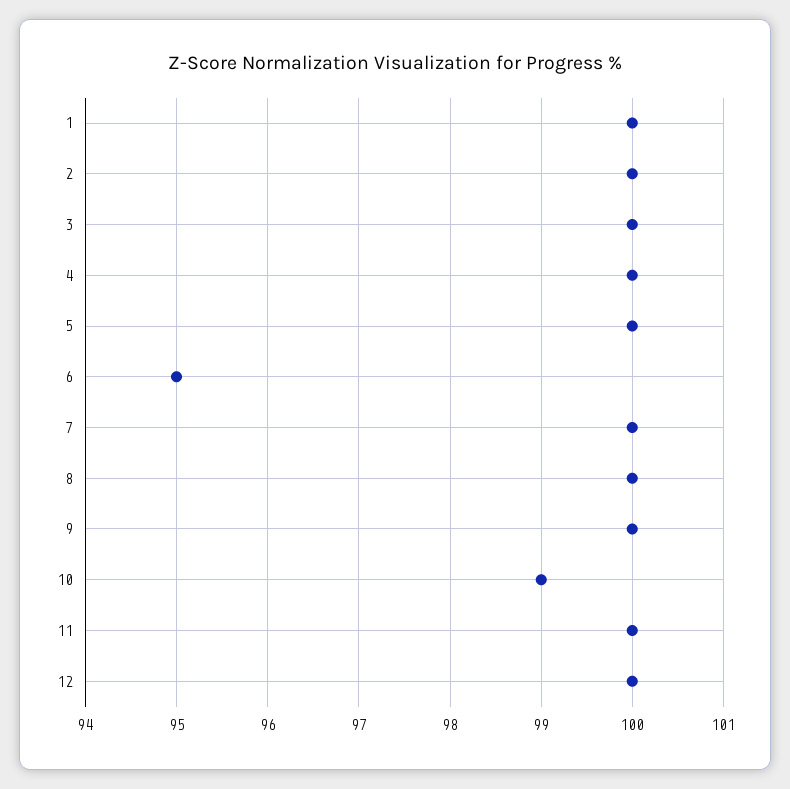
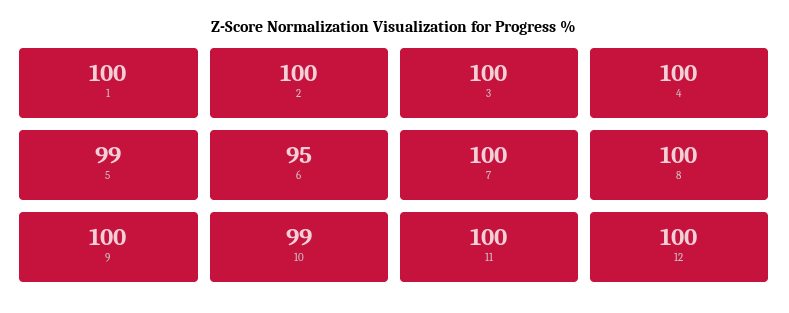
  {
    "1": 100,
    "2": 100,
    "3": 100,
    "4": 100,
-   "5": 100,
+   "5": 99,
    "6": 95,
    "7": 100,
    "8": 100,
    "9": 100,
    "10": 99,
    "11": 100,
    "12": 100
  }

